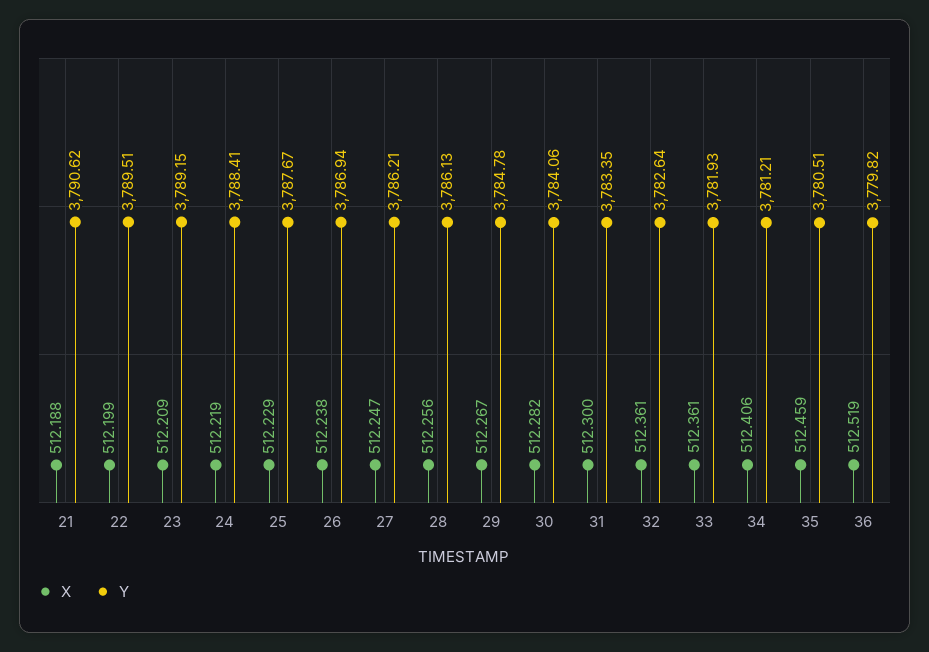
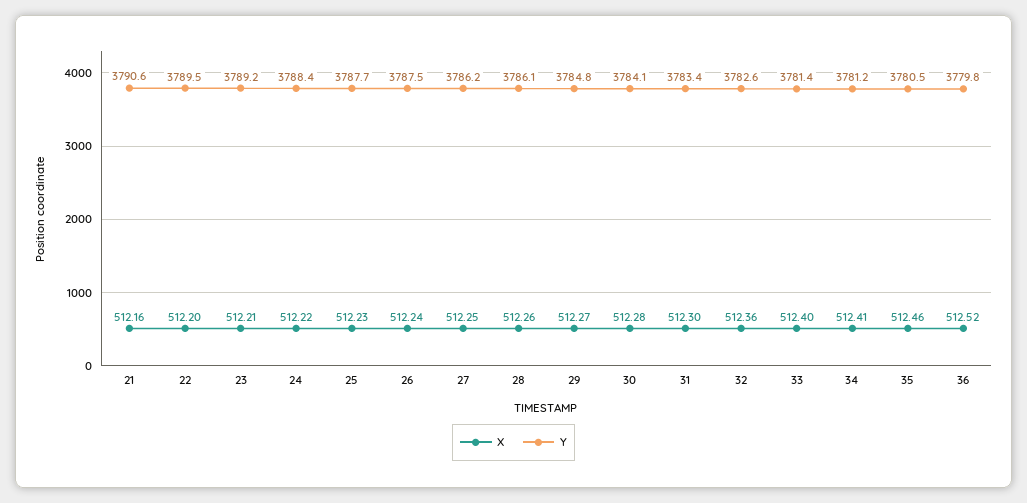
  {
    "X": {
-     "21": 512.188,
+     "21": 512.16,
      "22": 512.199,
      "23": 512.209,
      "24": 512.219,
      "25": 512.229,
      "26": 512.238,
      "27": 512.247,
      "28": 512.256,
      "29": 512.267,
      "30": 512.282,
      "31": 512.3,
      "32": 512.361,
-     "33": 512.361,
+     "33": 512.4,
      "34": 512.406,
      "35": 512.459,
      "36": 512.519
    },
    "Y": {
      "21": 3790.62,
      "22": 3789.51,
      "23": 3789.15,
      "24": 3788.41,
      "25": 3787.67,
-     "26": 3786.94,
+     "26": 3787.5,
      "27": 3786.21,
      "28": 3786.13,
      "29": 3784.78,
      "30": 3784.06,
      "31": 3783.35,
      "32": 3782.64,
-     "33": 3781.93,
+     "33": 3781.4,
      "34": 3781.21,
      "35": 3780.51,
      "36": 3779.82
    }
  }

